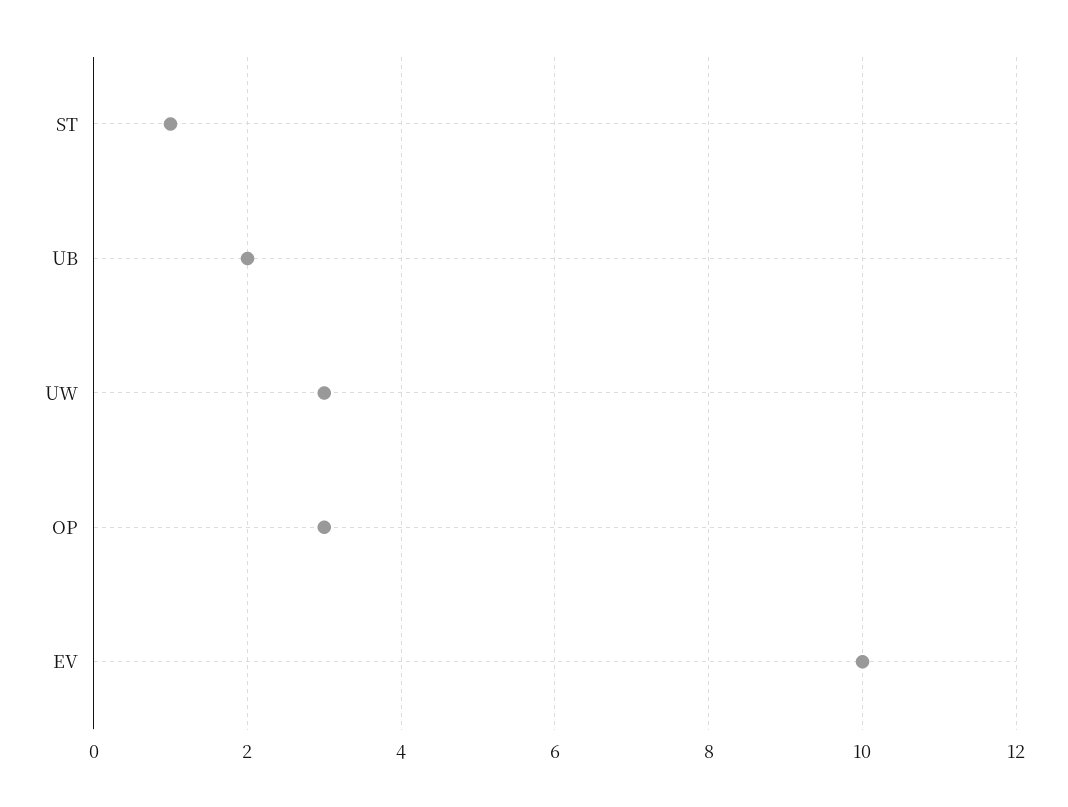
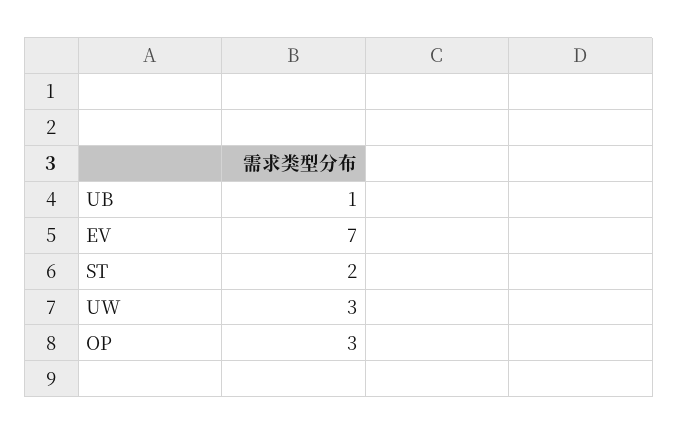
  {
-   "ST": 1,
+   "ST": 2,
-   "UB": 2,
+   "UB": 1,
    "UW": 3,
    "OP": 3,
-   "EV": 10
+   "EV": 7
  }

